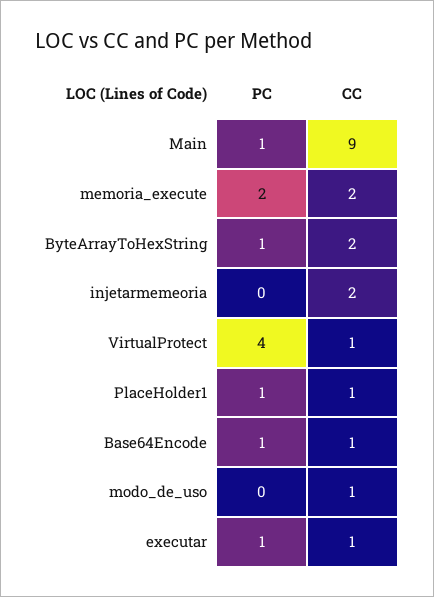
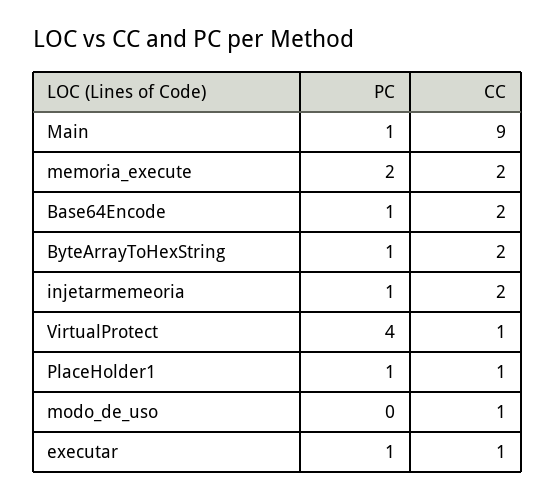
  {
    "PC": {
      "Main": 1,
      "memoria_execute": 2,
      "ByteArrayToHexString": 1,
-     "injetarmemeoria": 0,
+     "injetarmemeoria": 1,
      "VirtualProtect": 4,
      "PlaceHolder1": 1,
      "Base64Encode": 1,
      "modo_de_uso": 0,
      "executar": 1
    },
    "CC": {
      "Main": 9,
      "memoria_execute": 2,
      "ByteArrayToHexString": 2,
      "injetarmemeoria": 2,
      "VirtualProtect": 1,
      "PlaceHolder1": 1,
-     "Base64Encode": 1,
+     "Base64Encode": 2,
      "modo_de_uso": 1,
      "executar": 1
    }
  }

